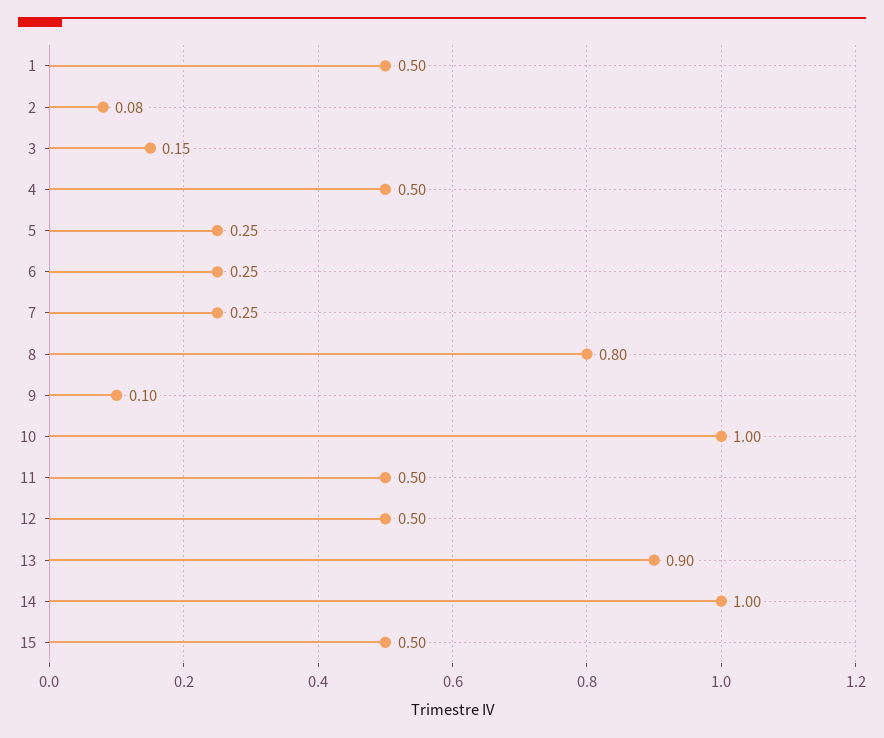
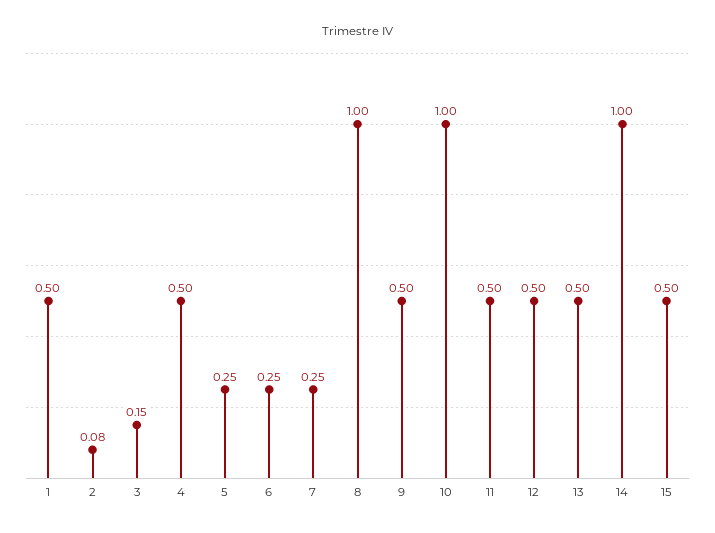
  {
    "1": 0.5,
    "2": 0.08,
    "3": 0.15,
    "4": 0.5,
    "5": 0.25,
    "6": 0.25,
    "7": 0.25,
-   "8": 0.8,
+   "8": 1,
-   "9": 0.1,
+   "9": 0.5,
    "10": 1,
    "11": 0.5,
    "12": 0.5,
-   "13": 0.9,
+   "13": 0.5,
    "14": 1,
    "15": 0.5
  }

